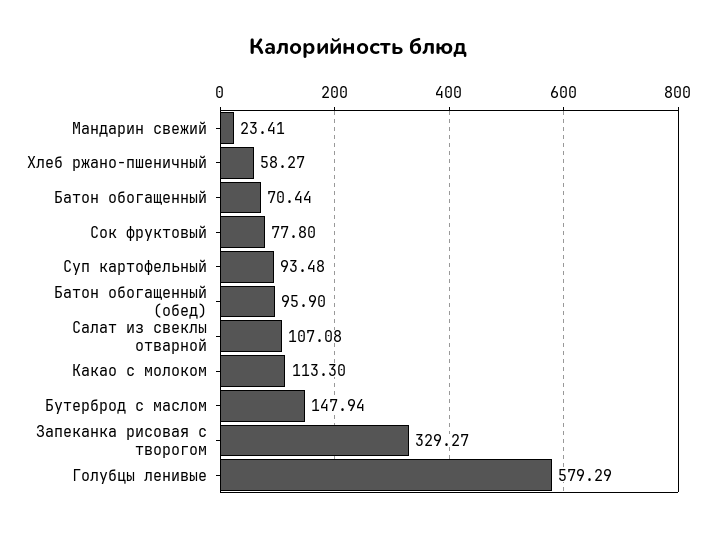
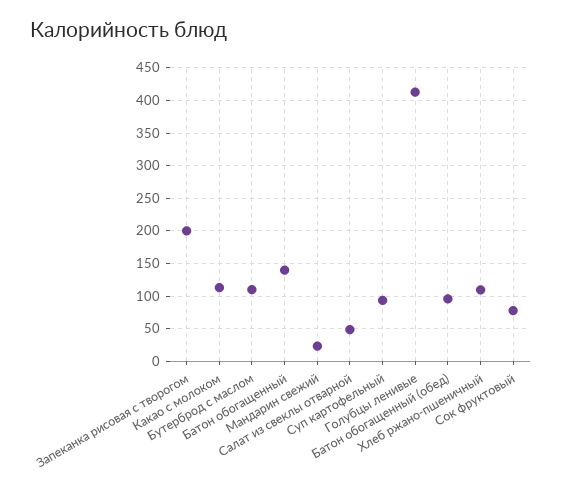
  {
    "Мандарин свежий": 23.41,
-   "Хлеб ржано-пшеничный": 58.27,
+   "Хлеб ржано-пшеничный": 110,
-   "Батон обогащенный": 70.44,
+   "Батон обогащенный": 140,
    "Сок фруктовый": 77.8,
    "Суп картофельный": 93.48,
    "Батон обогащенный (обед)": 95.9,
-   "Салат из свеклы отварной": 107.08,
+   "Салат из свеклы отварной": 50,
    "Какао с молоком": 113.3,
-   "Бутерброд с маслом": 147.94,
+   "Бутерброд с маслом": 110,
-   "Запеканка рисовая с творогом": 329.27,
+   "Запеканка рисовая с творогом": 200,
-   "Голубцы ленивые": 579.29
+   "Голубцы ленивые": 410
  }

